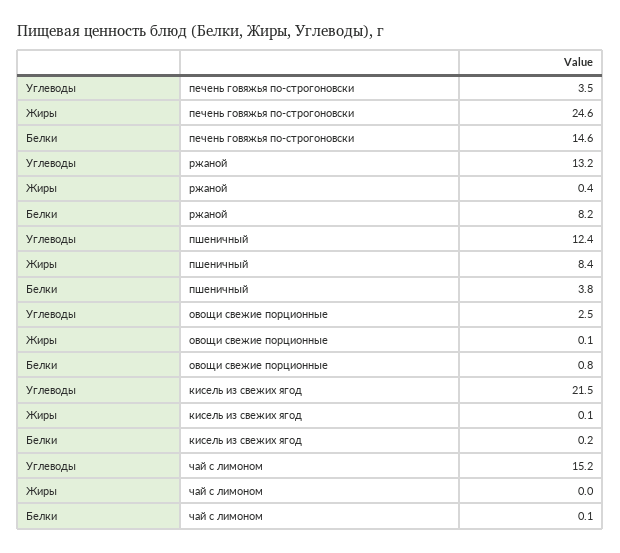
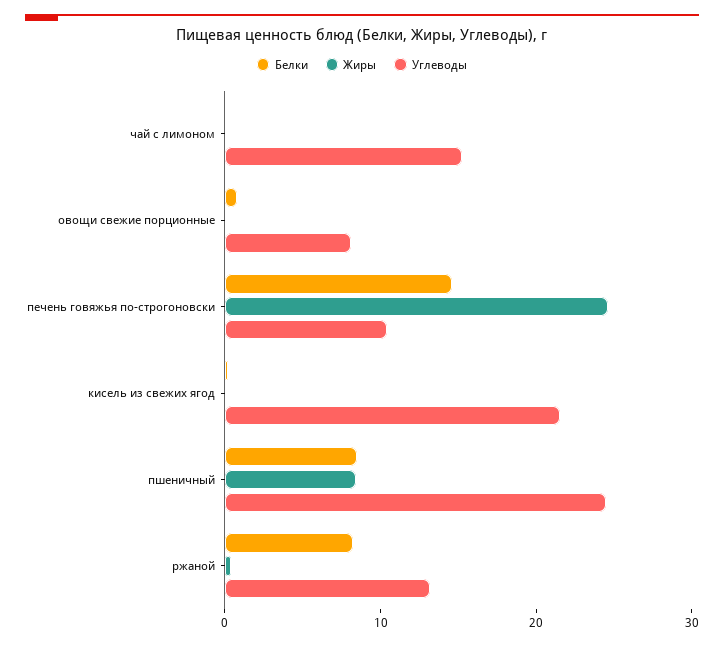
  {
    "Углеводы": {
-     "печень говяжья по-строгоновски": 3.5,
+     "печень говяжья по-строгоновски": 10,
      "ржаной": 13.2,
-     "пшеничный": 12.4,
+     "пшеничный": 24,
-     "овощи свежие порционные": 2.5,
+     "овощи свежие порционные": 8,
      "кисель из свежих ягод": 21.5,
      "чай с лимоном": 15.2
    },
    "Жиры": {
      "печень говяжья по-строгоновски": 24.6,
      "ржаной": 0.4,
      "пшеничный": 8.4,
      "овощи свежие порционные": 0.1,
      "кисель из свежих ягод": 0.1,
      "чай с лимоном": 0
    },
    "Белки": {
      "печень говяжья по-строгоновски": 14.6,
      "ржаной": 8.2,
-     "пшеничный": 3.8,
+     "пшеничный": 8,
      "овощи свежие порционные": 0.8,
      "кисель из свежих ягод": 0.2,
      "чай с лимоном": 0.1
    }
  }

